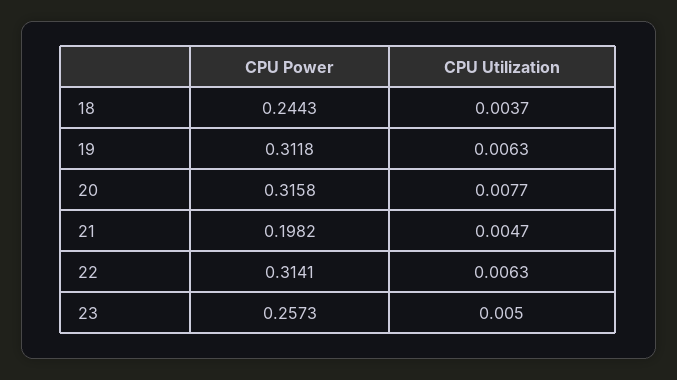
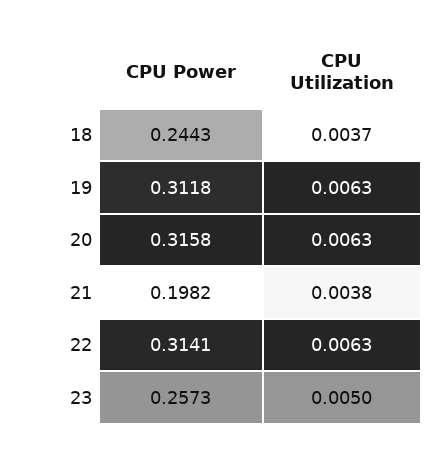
  {
    "CPU Power": {
      "18": 0.2443,
      "19": 0.3118,
      "20": 0.3158,
      "21": 0.1982,
      "22": 0.3141,
      "23": 0.2573
    },
    "CPU Utilization": {
      "18": 0.0037,
      "19": 0.0063,
-     "20": 0.0077,
+     "20": 0.0063,
-     "21": 0.0047,
+     "21": 0.0038,
      "22": 0.0063,
      "23": 0.005
    }
  }

